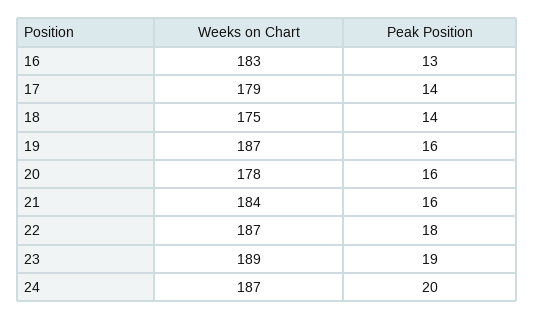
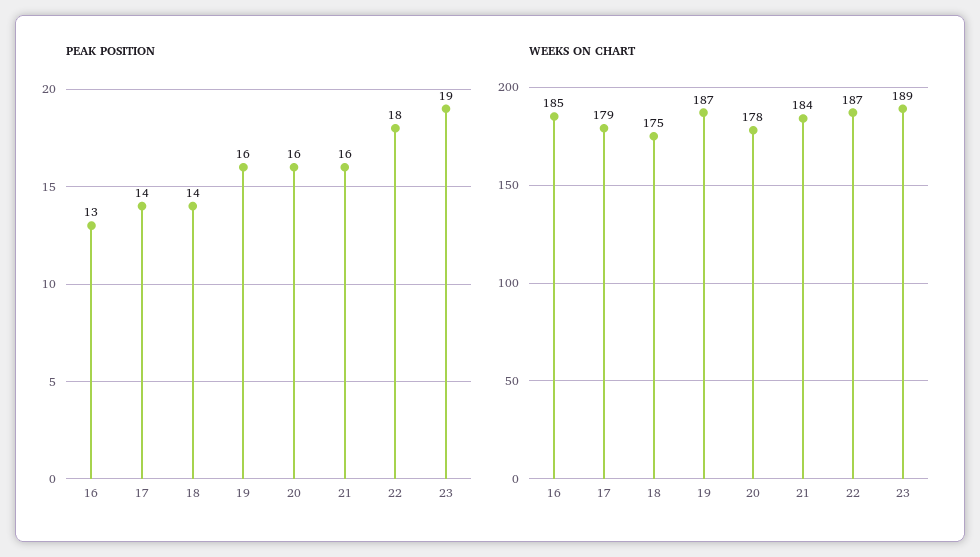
  {
    "Weeks on Chart": {
-     "16": 183,
+     "16": 185,
      "17": 179,
      "18": 175,
      "19": 187,
      "20": 178,
      "21": 184,
      "22": 187,
-     "23": 189,
+     "23": 189
-     "24": 187
    },
    "Peak Position": {
      "16": 13,
      "17": 14,
      "18": 14,
      "19": 16,
      "20": 16,
      "21": 16,
      "22": 18,
-     "23": 19,
+     "23": 19
-     "24": 20
    }
  }

